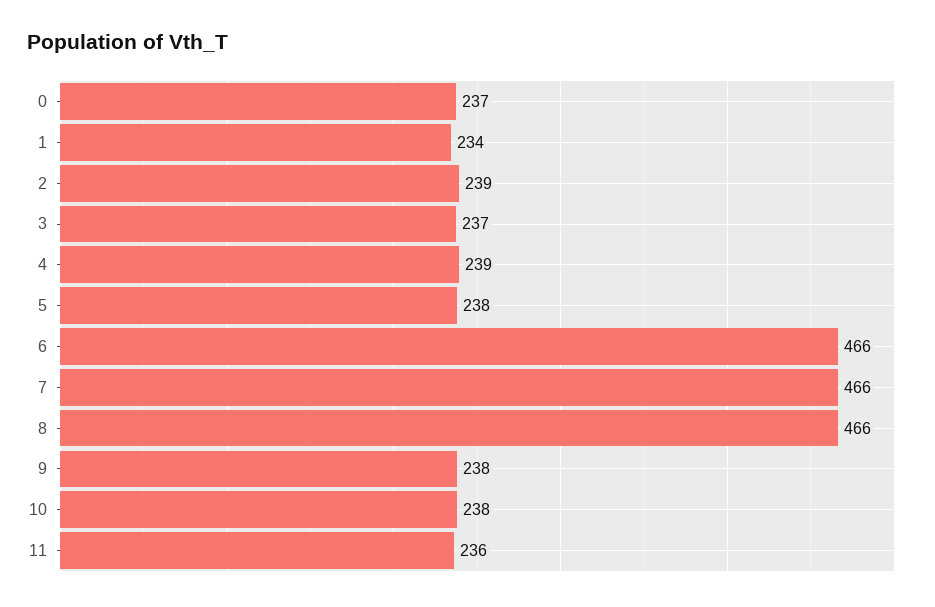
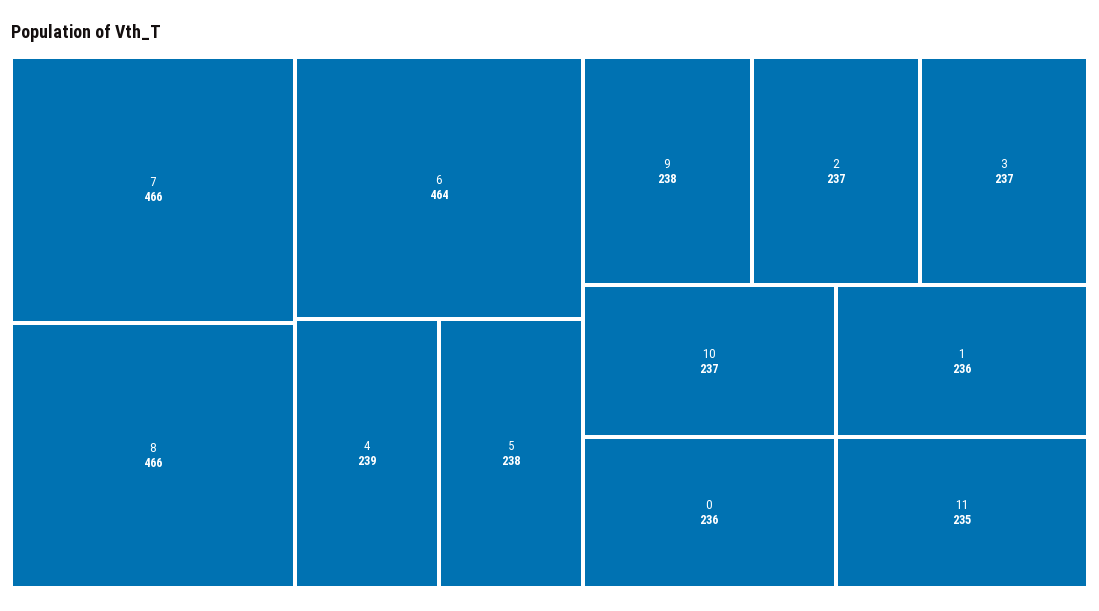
  {
-   "0": 237,
+   "0": 236,
-   "1": 234,
+   "1": 236,
-   "2": 239,
+   "2": 237,
    "3": 237,
    "4": 239,
    "5": 238,
-   "6": 466,
+   "6": 464,
    "7": 466,
    "8": 466,
    "9": 238,
-   "10": 238,
+   "10": 237,
-   "11": 236
+   "11": 235
  }

